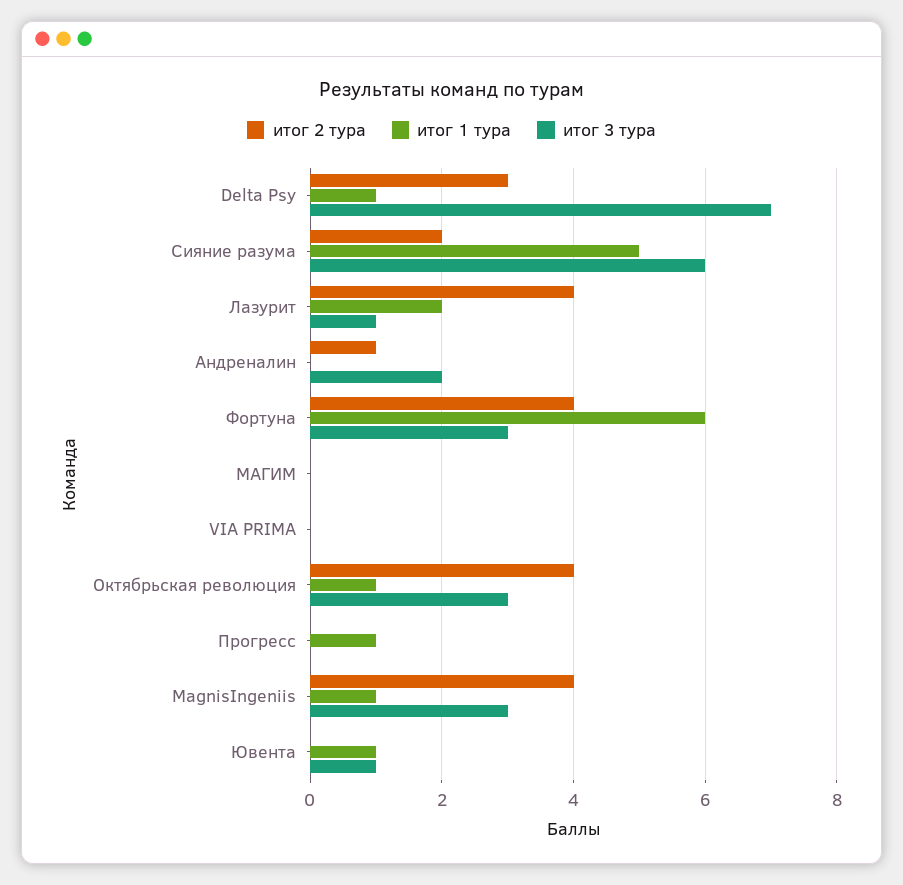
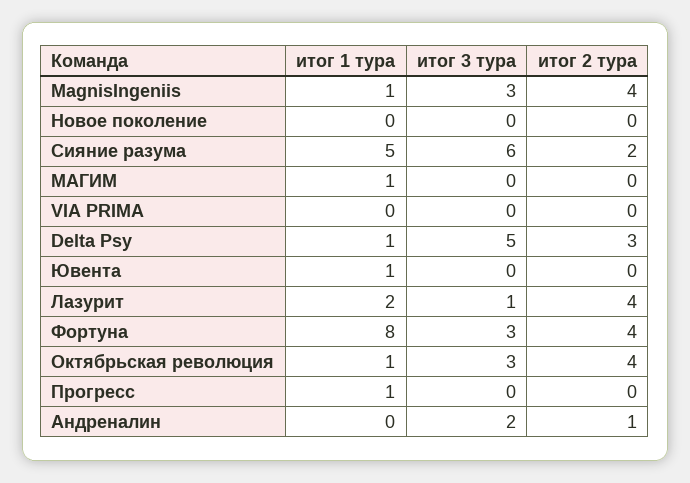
  {
    "итог 2 тура": {
      "Delta Psy": 3,
      "Сияние разума": 2,
      "Лазурит": 4,
      "Андреналин": 1,
      "Фортуна": 4,
      "МАГИМ": 0,
      "VIA PRIMA": 0,
      "Октябрьская революция": 4,
      "Прогресс": 0,
      "MagnisIngeniis": 4,
-     "Ювента": 0
+     "Ювента": 0,
+     "Новое поколение": 0
    },
    "итог 1 тура": {
      "Delta Psy": 1,
      "Сияние разума": 5,
      "Лазурит": 2,
      "Андреналин": 0,
-     "Фортуна": 6,
+     "Фортуна": 8,
-     "МАГИМ": 0,
+     "МАГИМ": 1,
      "VIA PRIMA": 0,
      "Октябрьская революция": 1,
      "Прогресс": 1,
      "MagnisIngeniis": 1,
-     "Ювента": 1
+     "Ювента": 1,
+     "Новое поколение": 0
    },
    "итог 3 тура": {
-     "Delta Psy": 7,
+     "Delta Psy": 5,
      "Сияние разума": 6,
      "Лазурит": 1,
      "Андреналин": 2,
      "Фортуна": 3,
      "МАГИМ": 0,
      "VIA PRIMA": 0,
      "Октябрьская революция": 3,
      "Прогресс": 0,
      "MagnisIngeniis": 3,
-     "Ювента": 1
+     "Ювента": 0,
+     "Новое поколение": 0
    }
  }

